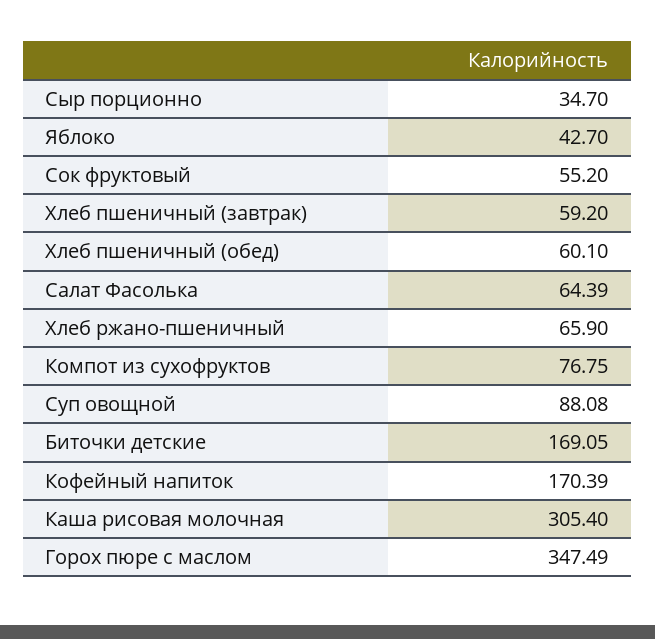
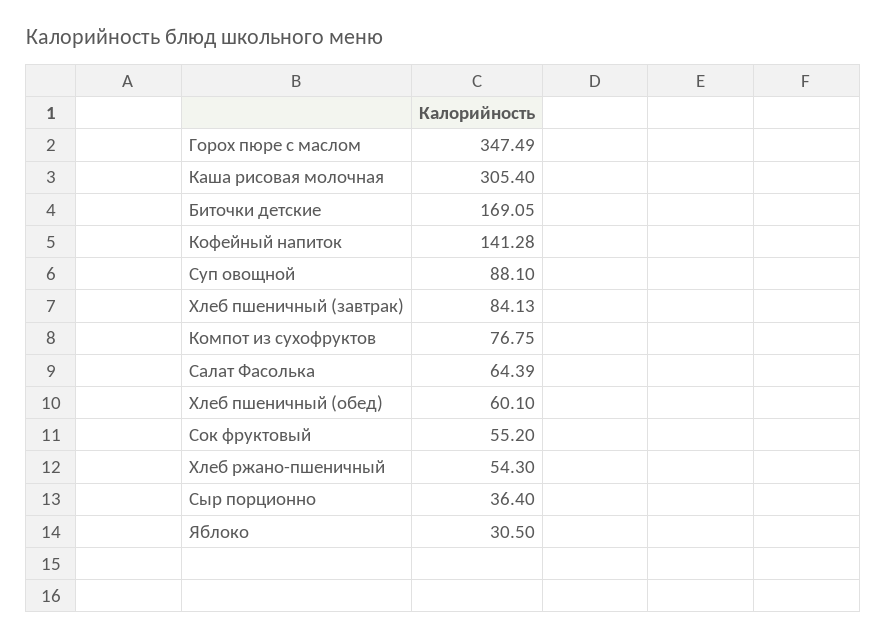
  {
-   "Сыр порционно": 34.7,
+   "Сыр порционно": 36.4,
-   "Яблоко": 42.7,
+   "Яблоко": 30.5,
    "Сок фруктовый": 55.2,
-   "Хлеб пшеничный (завтрак)": 59.2,
+   "Хлеб пшеничный (завтрак)": 84.13,
    "Хлеб пшеничный (обед)": 60.1,
    "Салат Фасолька": 64.39,
-   "Хлеб ржано-пшеничный": 65.9,
+   "Хлеб ржано-пшеничный": 54.3,
    "Компот из сухофруктов": 76.75,
-   "Суп овощной": 88.08,
+   "Суп овощной": 88.1,
    "Биточки детские": 169.05,
-   "Кофейный напиток": 170.39,
+   "Кофейный напиток": 141.28,
    "Каша рисовая молочная": 305.4,
    "Горох пюре с маслом": 347.49
  }

